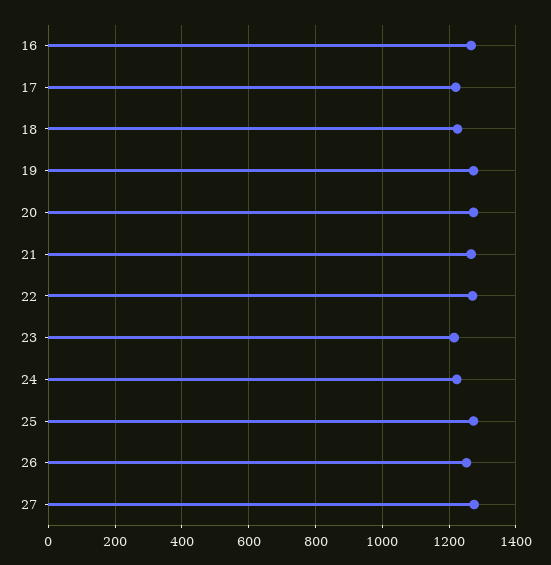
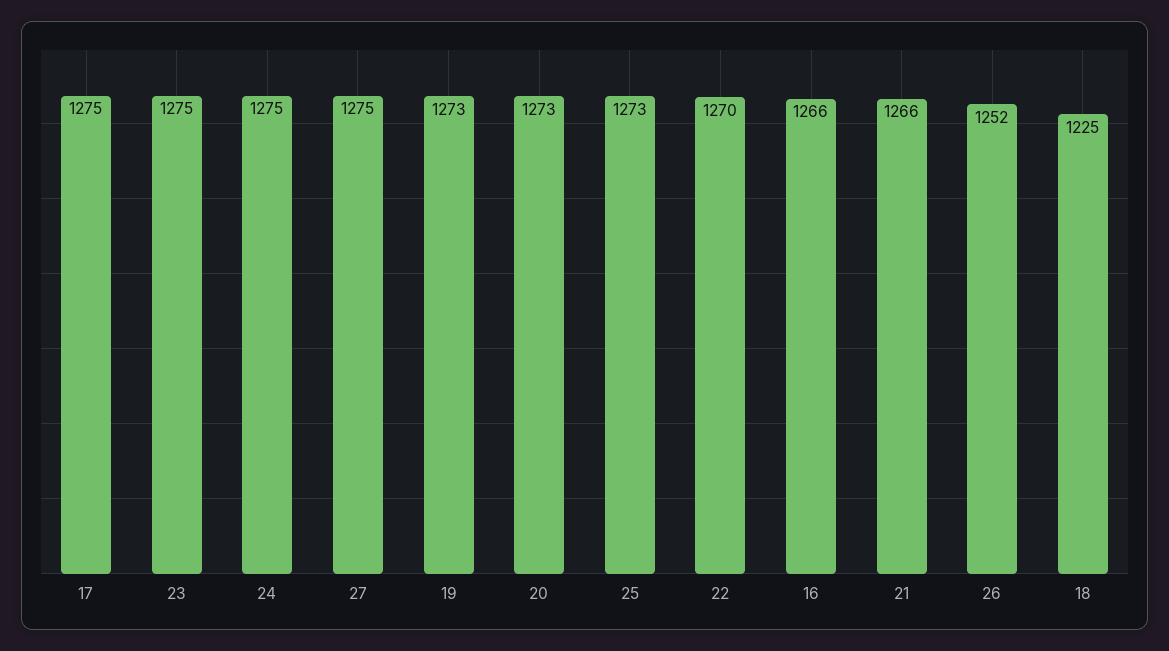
  {
    "16": 1266,
-   "17": 1220,
+   "17": 1275,
    "18": 1225,
    "19": 1273,
    "20": 1273,
    "21": 1266,
    "22": 1270,
-   "23": 1220,
+   "23": 1275,
-   "24": 1220,
+   "24": 1275,
    "25": 1273,
    "26": 1252,
    "27": 1275
  }

